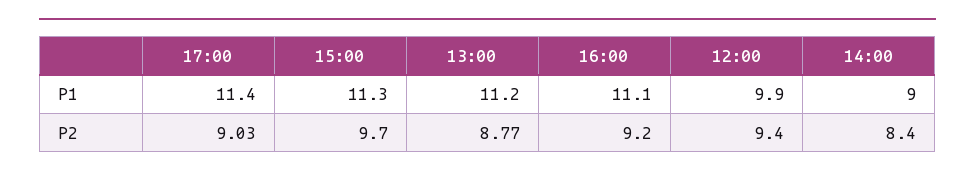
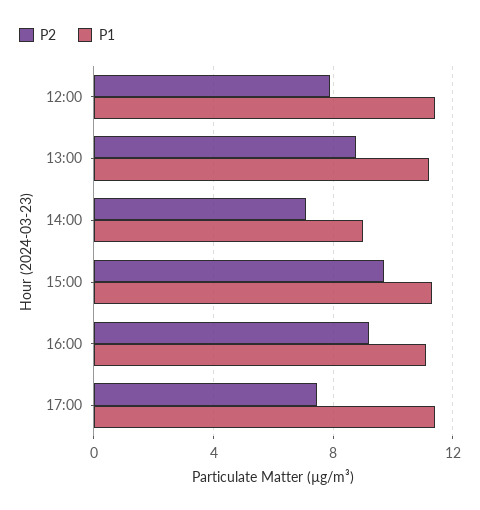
  {
    "P1": {
      "17:00": 11.4,
      "15:00": 11.3,
      "13:00": 11.2,
      "16:00": 11.1,
-     "12:00": 9.9,
+     "12:00": 11.5,
      "14:00": 9
    },
    "P2": {
-     "17:00": 9.03,
+     "17:00": 7.5,
      "15:00": 9.7,
      "13:00": 8.77,
      "16:00": 9.2,
-     "12:00": 9.4,
+     "12:00": 8,
-     "14:00": 8.4
+     "14:00": 7
    }
  }

